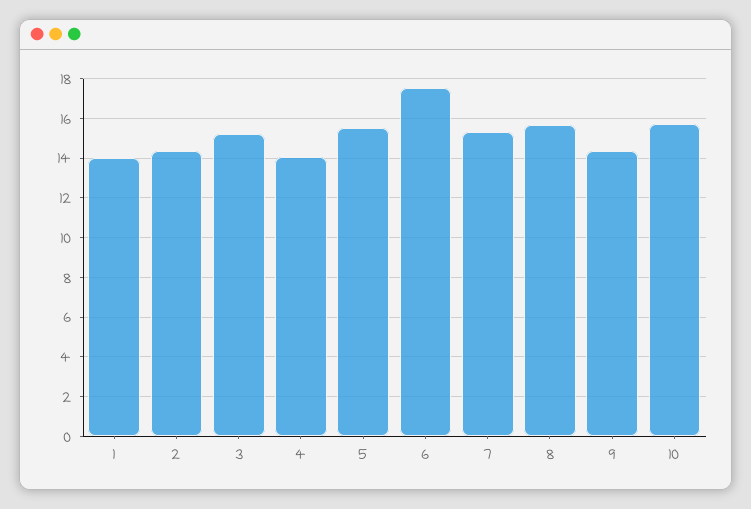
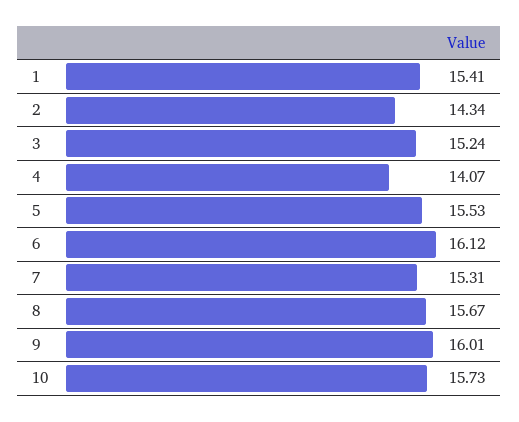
  {
-   "1": 14,
+   "1": 15.41,
    "2": 14.34,
    "3": 15.24,
    "4": 14.07,
    "5": 15.53,
-   "6": 17.5,
+   "6": 16.12,
    "7": 15.31,
    "8": 15.67,
-   "9": 14.5,
+   "9": 16.01,
    "10": 15.73
  }

